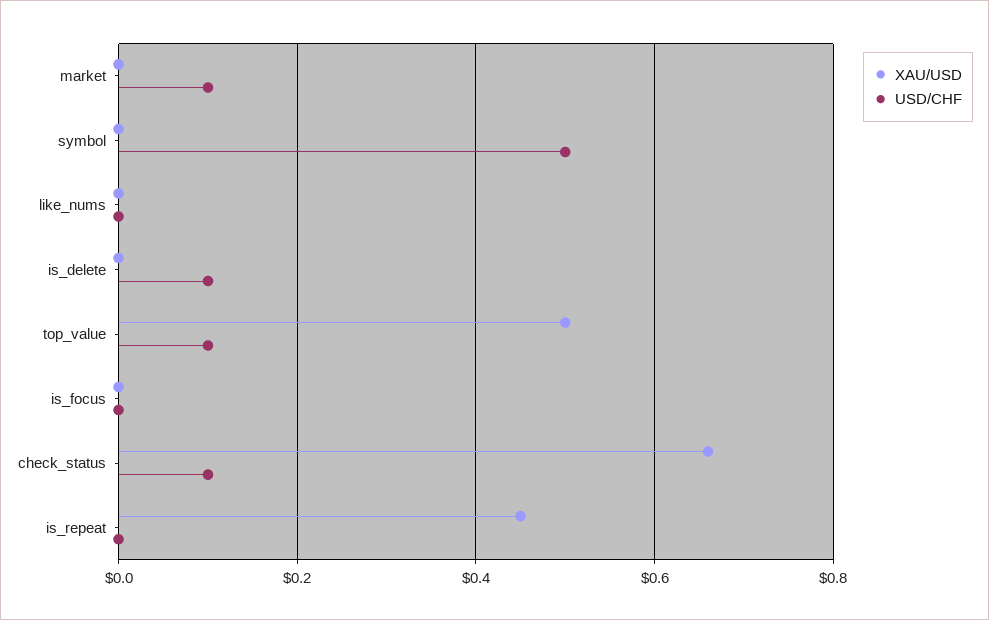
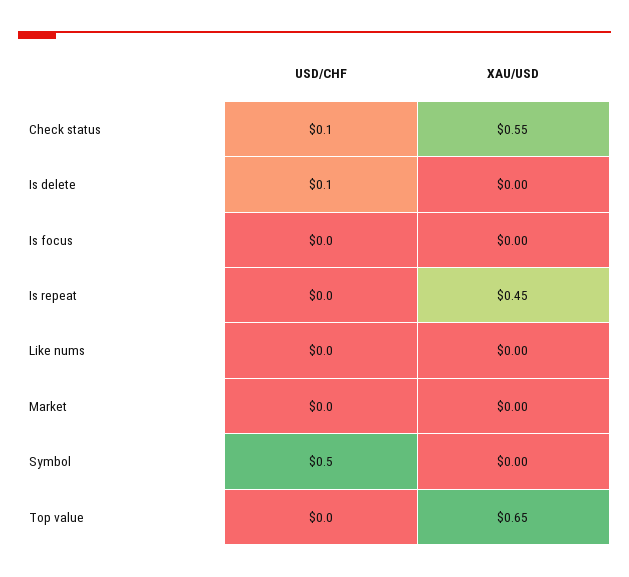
  {
    "XAU/USD": {
      "market": 0,
      "symbol": 0,
      "like_nums": 0,
      "is_delete": 0,
-     "top_value": 0.5,
+     "top_value": 0.65,
      "is_focus": 0,
-     "check_status": 0.65,
+     "check_status": 0.55,
      "is_repeat": 0.45
    },
    "USD/CHF": {
-     "market": 0.1,
+     "market": 0,
      "symbol": 0.5,
      "like_nums": 0,
      "is_delete": 0.1,
-     "top_value": 0.1,
+     "top_value": 0,
      "is_focus": 0,
      "check_status": 0.1,
      "is_repeat": 0
    }
  }

